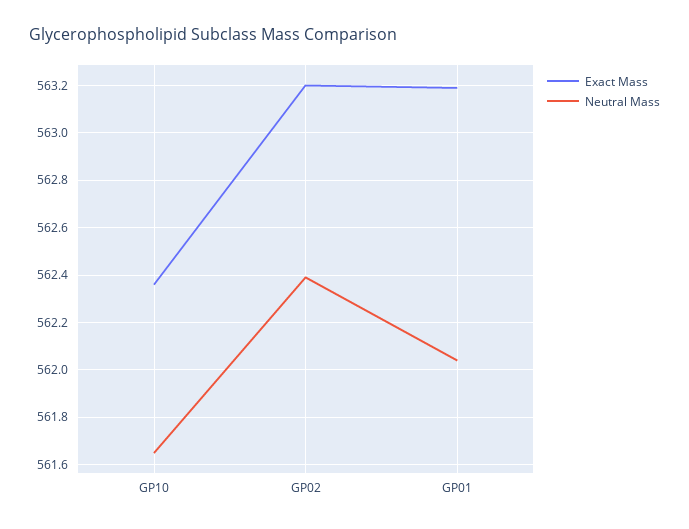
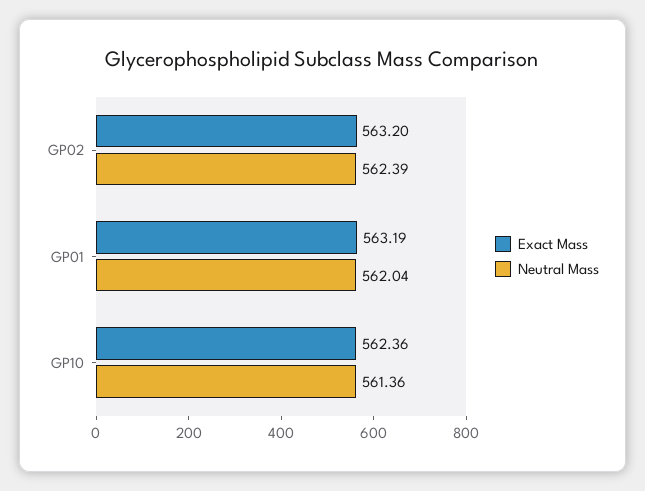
  {
    "Exact Mass": {
      "GP10": 562.36,
      "GP02": 563.2,
      "GP01": 563.19
    },
    "Neutral Mass": {
-     "GP10": 561.65,
+     "GP10": 561.36,
      "GP02": 562.39,
      "GP01": 562.04
    }
  }

